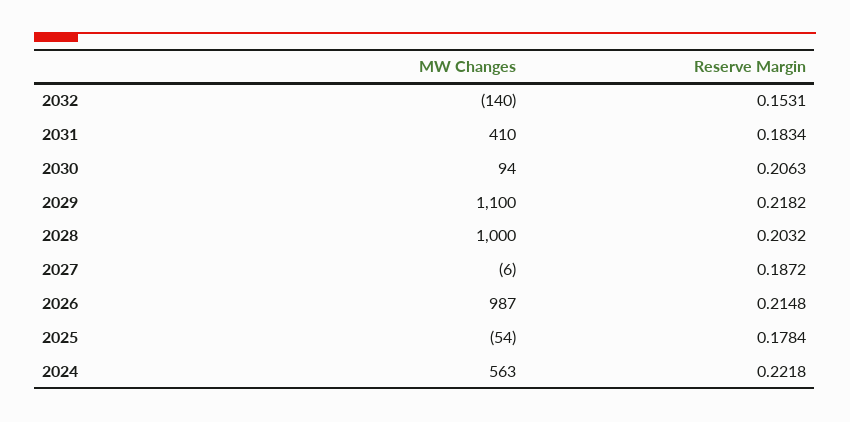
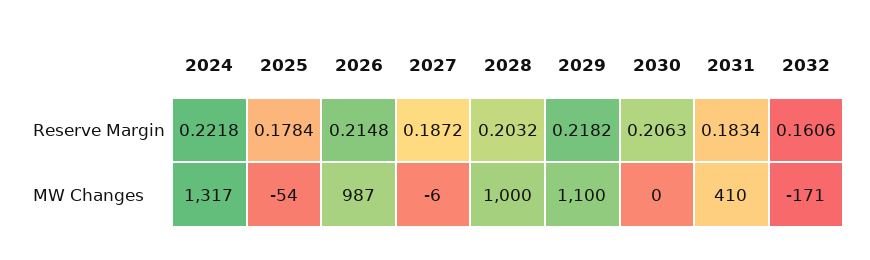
  {
    "MW Changes": {
-     "2032": -140,
+     "2032": -171,
      "2031": 410,
-     "2030": 94,
+     "2030": 0,
      "2029": 1100,
      "2028": 1000,
      "2027": -6,
      "2026": 987,
      "2025": -54,
-     "2024": 563
+     "2024": 1317
    },
    "Reserve Margin": {
-     "2032": 0.1531,
+     "2032": 0.1606,
      "2031": 0.1834,
      "2030": 0.2063,
      "2029": 0.2182,
      "2028": 0.2032,
      "2027": 0.1872,
      "2026": 0.2148,
      "2025": 0.1784,
      "2024": 0.2218
    }
  }

